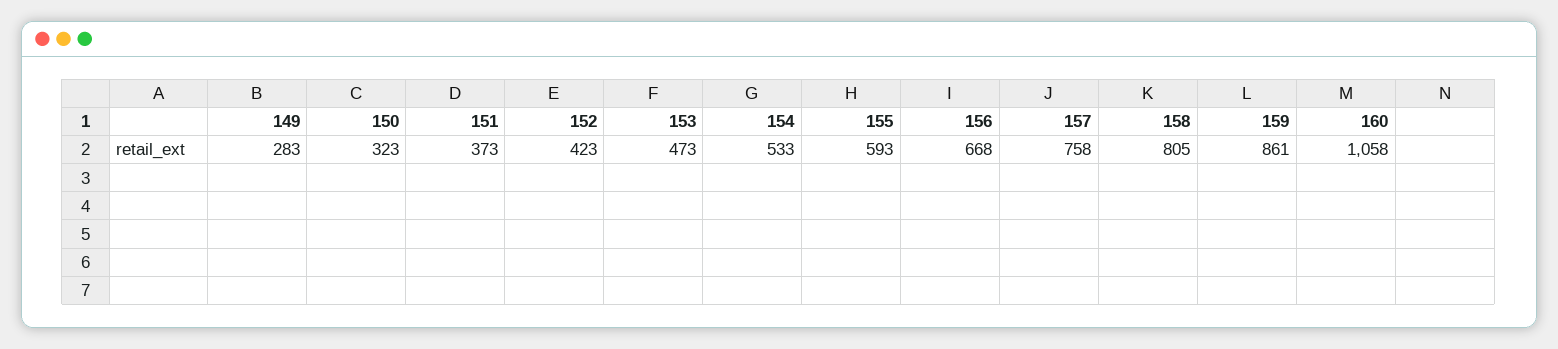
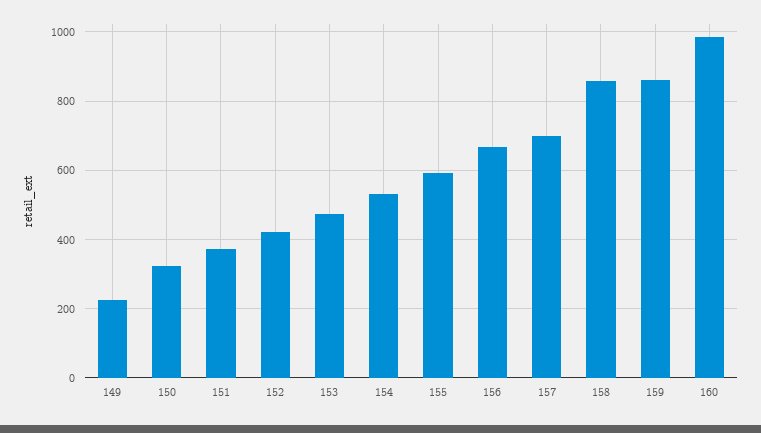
  {
-   "149": 283,
+   "149": 220,
    "150": 323,
    "151": 373,
    "152": 423,
    "153": 473,
    "154": 533,
    "155": 593,
    "156": 668,
-   "157": 758,
+   "157": 700,
-   "158": 805,
+   "158": 860,
    "159": 861,
-   "160": 1058
+   "160": 980
  }

